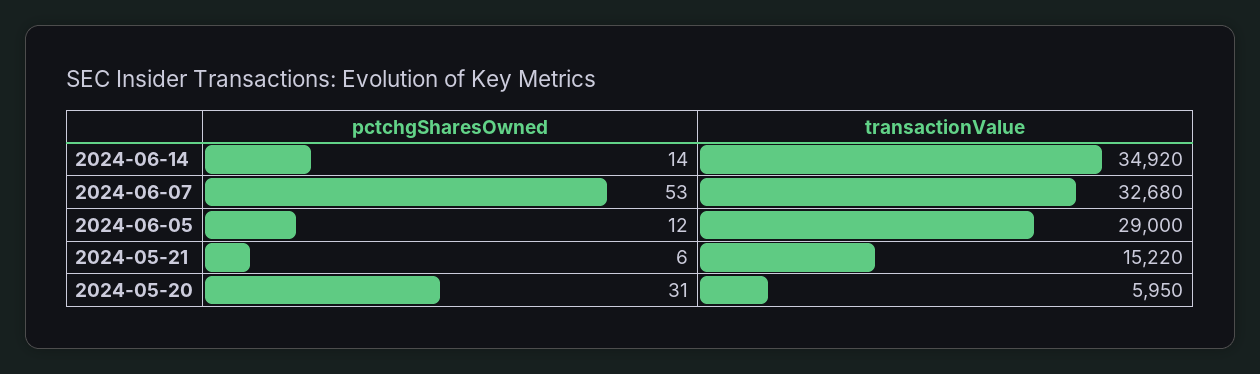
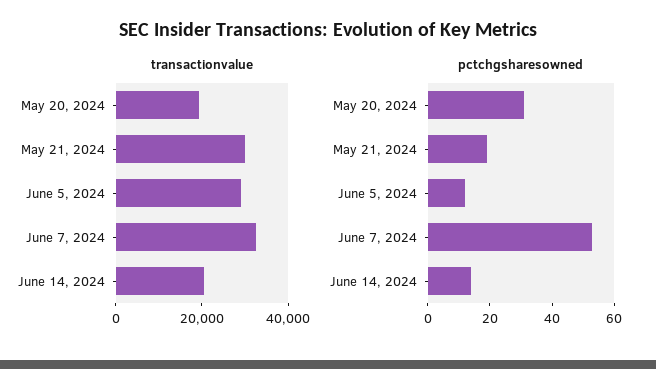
  {
    "pctchgSharesOwned": {
      "2024-06-14": 14,
      "2024-06-07": 53,
      "2024-06-05": 12,
-     "2024-05-21": 6,
+     "2024-05-21": 20,
      "2024-05-20": 31
    },
    "transactionValue": {
-     "2024-06-14": 34920,
+     "2024-06-14": 20000,
      "2024-06-07": 32680,
      "2024-06-05": 29000,
-     "2024-05-21": 15220,
+     "2024-05-21": 30000,
-     "2024-05-20": 5950
+     "2024-05-20": 20000
    }
  }

